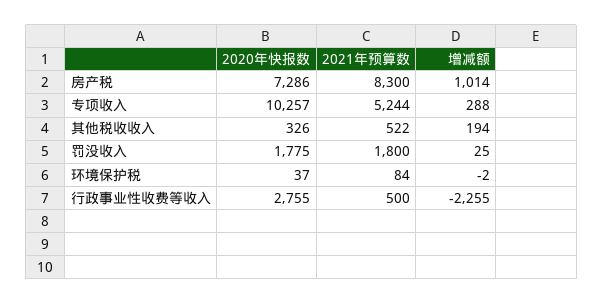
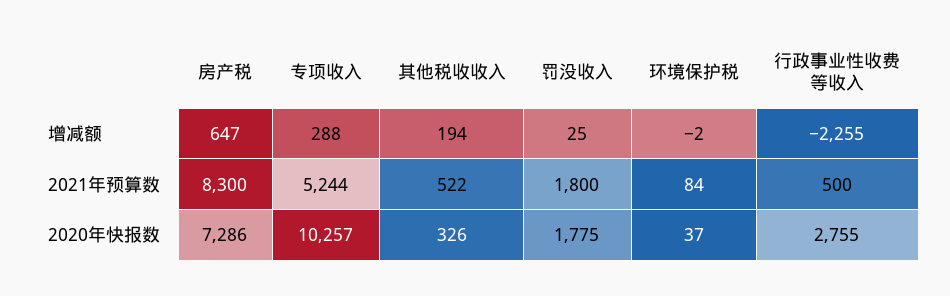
  {
    "2020年快报数": {
      "房产税": 7286,
      "专项收入": 10257,
      "其他税收收入": 326,
      "罚没收入": 1775,
      "环境保护税": 37,
      "行政事业性收费等收入": 2755
    },
    "2021年预算数": {
      "房产税": 8300,
      "专项收入": 5244,
      "其他税收收入": 522,
      "罚没收入": 1800,
      "环境保护税": 84,
      "行政事业性收费等收入": 500
    },
    "增减额": {
-     "房产税": 1014,
+     "房产税": 647,
      "专项收入": 288,
      "其他税收收入": 194,
      "罚没收入": 25,
      "环境保护税": -2,
      "行政事业性收费等收入": -2255
    }
  }

